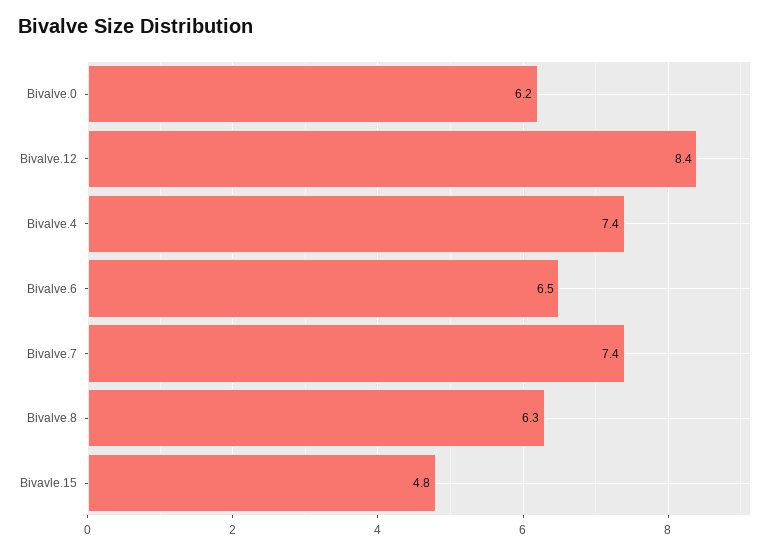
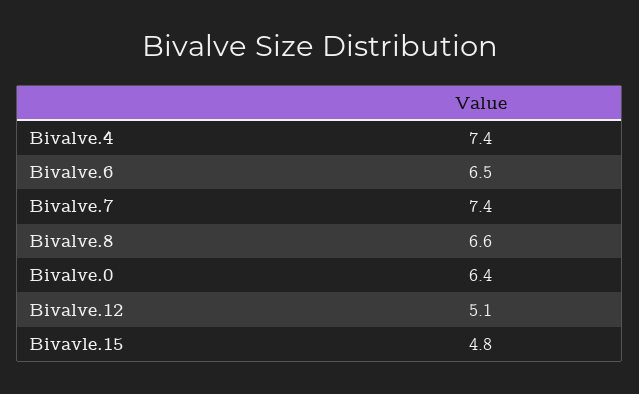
  {
-   "Bivalve.0": 6.2,
+   "Bivalve.0": 6.4,
-   "Bivalve.12": 8.4,
+   "Bivalve.12": 5.1,
    "Bivalve.4": 7.4,
    "Bivalve.6": 6.5,
    "Bivalve.7": 7.4,
-   "Bivalve.8": 6.3,
+   "Bivalve.8": 6.6,
    "Bivavle.15": 4.8
  }

